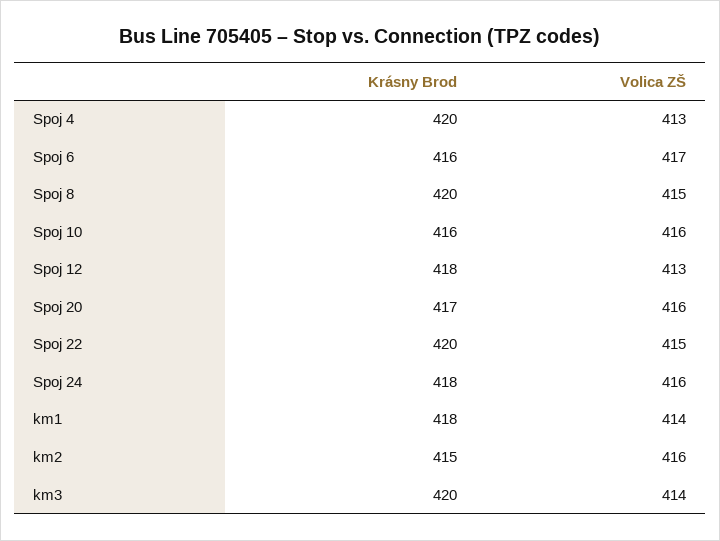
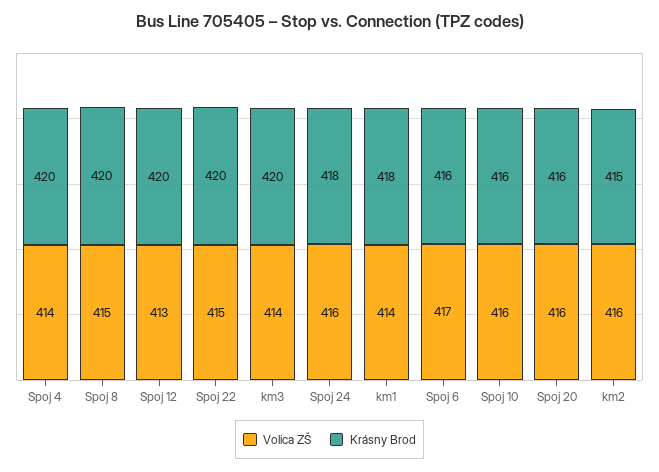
  {
    "Krásny Brod": {
      "Spoj 4": 420,
      "Spoj 6": 416,
      "Spoj 8": 420,
      "Spoj 10": 416,
-     "Spoj 12": 418,
+     "Spoj 12": 420,
-     "Spoj 20": 417,
+     "Spoj 20": 416,
      "Spoj 22": 420,
      "Spoj 24": 418,
      "km1": 418,
      "km2": 415,
      "km3": 420
    },
    "Volica ZŠ": {
-     "Spoj 4": 413,
+     "Spoj 4": 414,
      "Spoj 6": 417,
      "Spoj 8": 415,
      "Spoj 10": 416,
      "Spoj 12": 413,
      "Spoj 20": 416,
      "Spoj 22": 415,
      "Spoj 24": 416,
      "km1": 414,
      "km2": 416,
      "km3": 414
    }
  }

